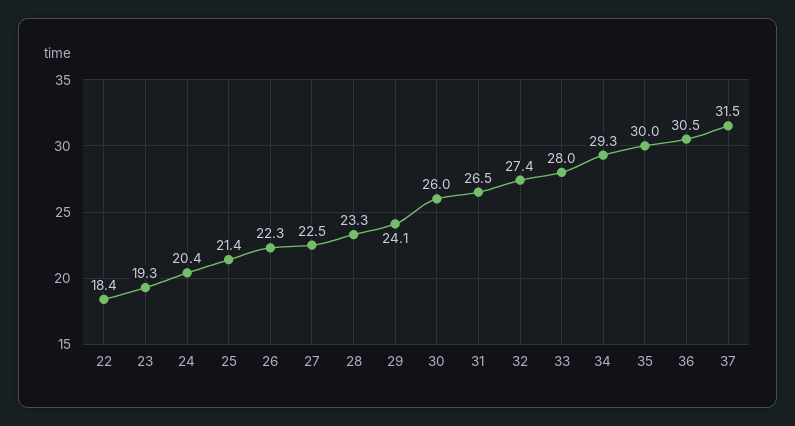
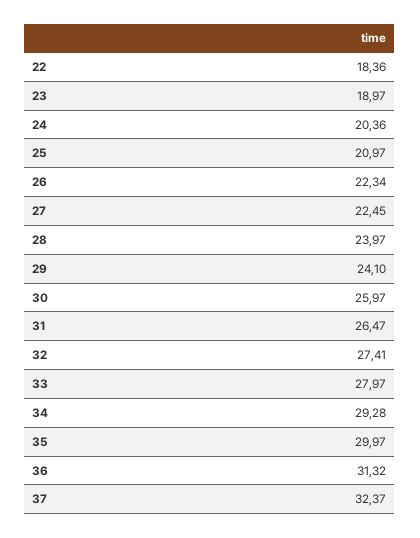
  {
    "22": 18.36,
-   "23": 19.3,
+   "23": 18.97,
    "24": 20.36,
-   "25": 21.4,
+   "25": 20.97,
    "26": 22.34,
    "27": 22.45,
-   "28": 23.3,
+   "28": 23.97,
    "29": 24.1,
    "30": 25.97,
    "31": 26.47,
    "32": 27.41,
    "33": 27.97,
    "34": 29.28,
    "35": 29.97,
-   "36": 30.5,
+   "36": 31.32,
-   "37": 31.5
+   "37": 32.37
  }

